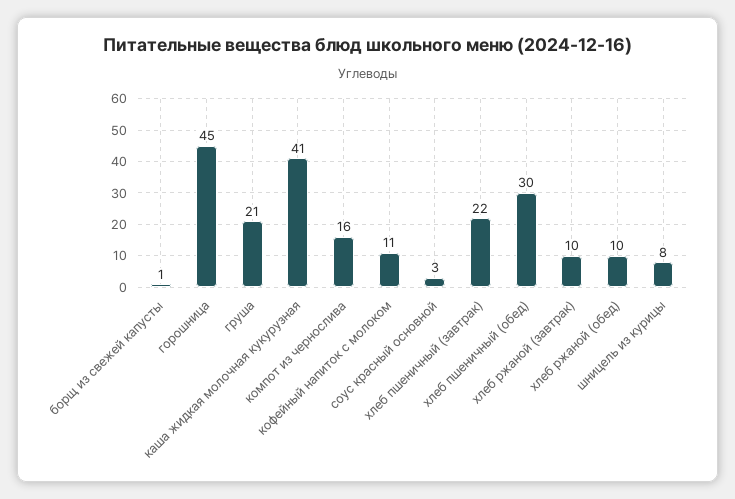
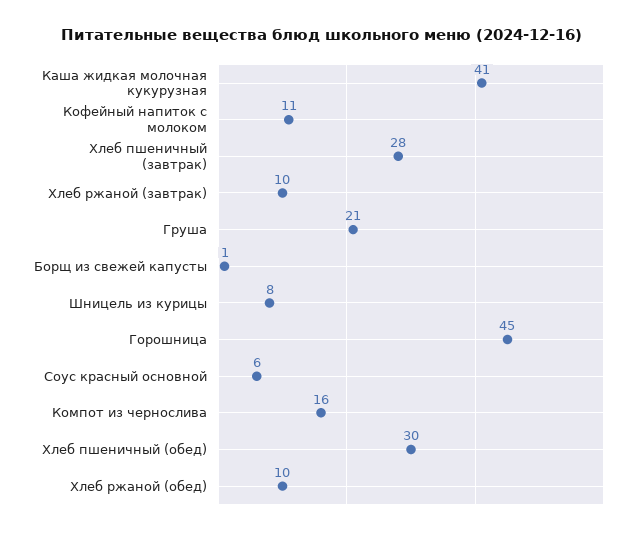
  {
    "борщ из свежей капусты": 1,
    "горошница": 45,
    "груша": 21,
    "каша жидкая молочная кукурузная": 41,
    "компот из чернослива": 16,
    "кофейный напиток с молоком": 11,
-   "соус красный основной": 3,
+   "соус красный основной": 6,
-   "хлеб пшеничный (завтрак)": 22,
+   "хлеб пшеничный (завтрак)": 28,
    "хлеб пшеничный (обед)": 30,
    "хлеб ржаной (завтрак)": 10,
    "хлеб ржаной (обед)": 10,
    "шницель из курицы": 8
  }

